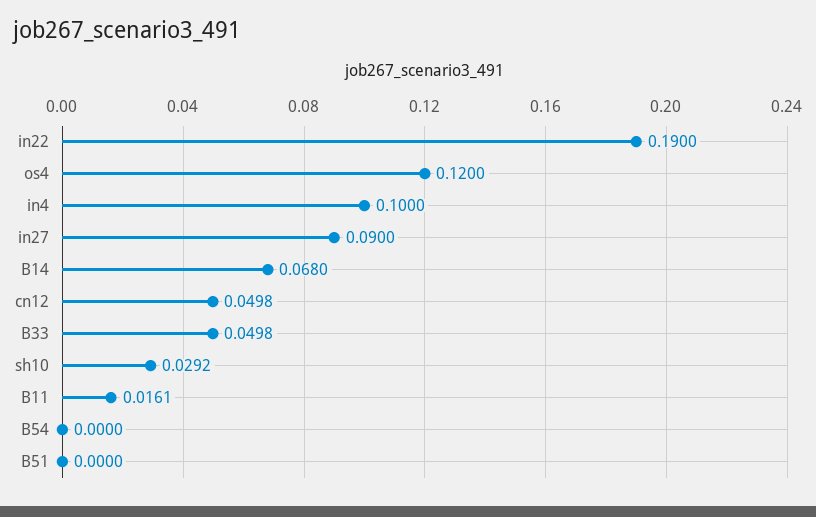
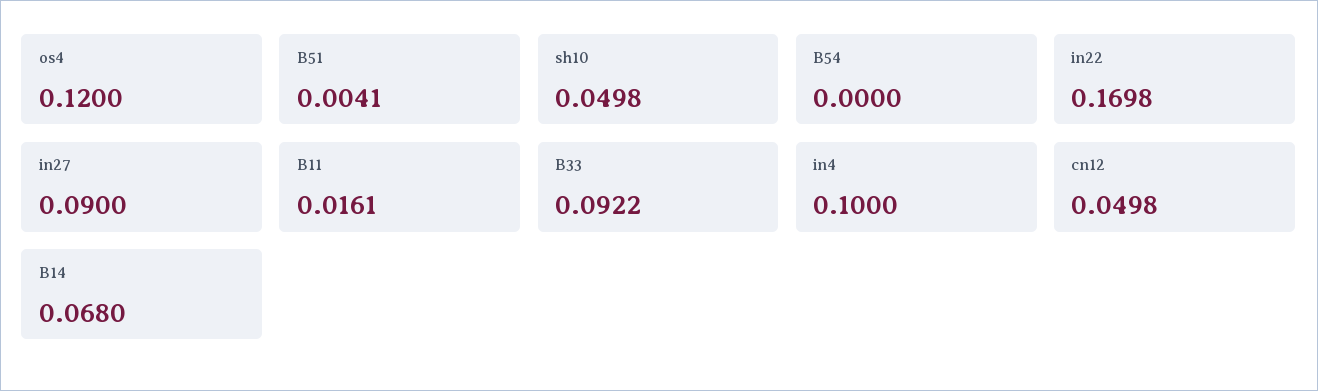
  {
-   "in22": 0.19,
+   "in22": 0.1698,
    "os4": 0.12,
    "in4": 0.1,
    "in27": 0.09,
    "B14": 0.068,
    "cn12": 0.0498,
-   "B33": 0.0498,
+   "B33": 0.0922,
-   "sh10": 0.0292,
+   "sh10": 0.0498,
    "B11": 0.0161,
    "B54": 0,
-   "B51": 0
+   "B51": 0.0041
  }

